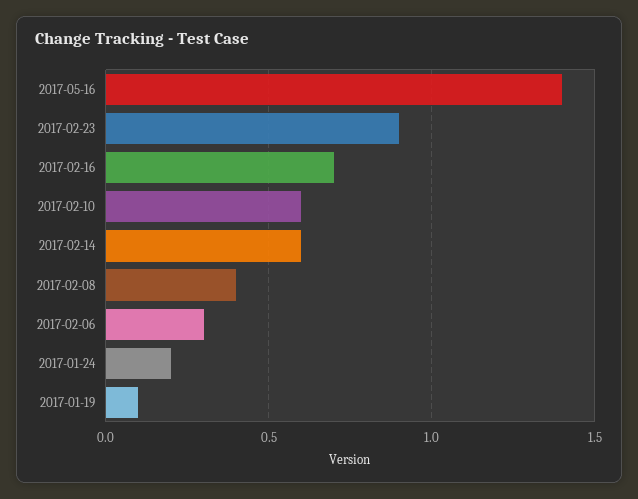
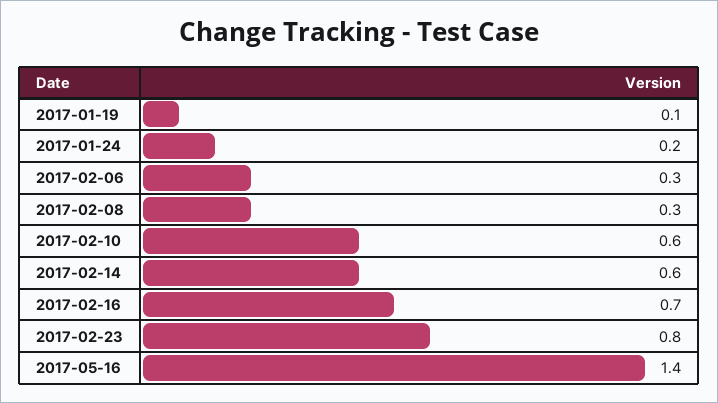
  {
    "2017-05-16": 1.4,
-   "2017-02-23": 0.9,
+   "2017-02-23": 0.8,
    "2017-02-16": 0.7,
    "2017-02-10": 0.6,
    "2017-02-14": 0.6,
-   "2017-02-08": 0.4,
+   "2017-02-08": 0.3,
    "2017-02-06": 0.3,
    "2017-01-24": 0.2,
    "2017-01-19": 0.1
  }

